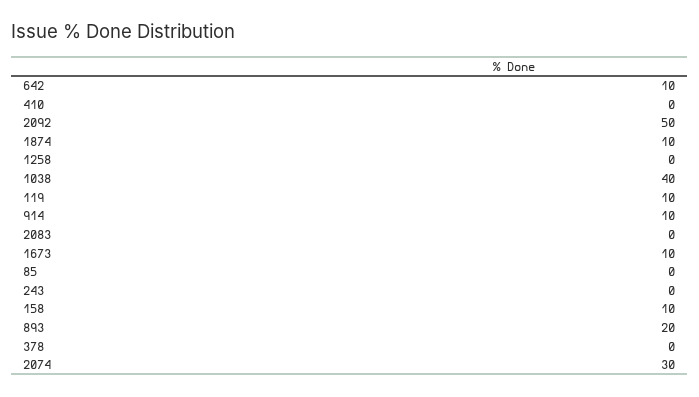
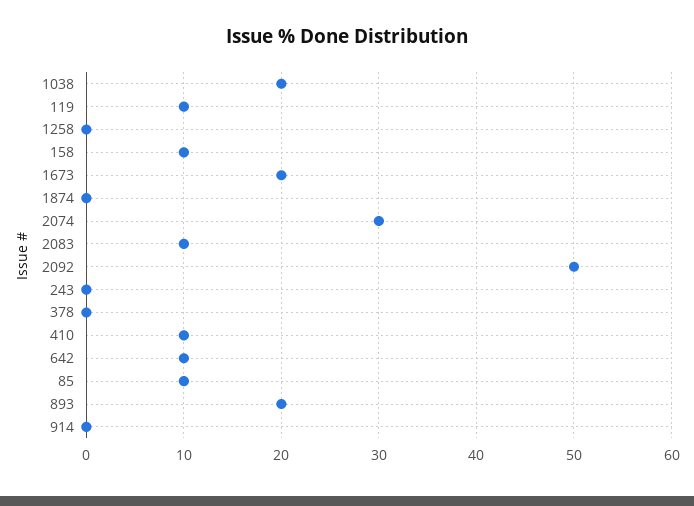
  {
    "642": 10,
-   "410": 0,
+   "410": 10,
    "2092": 50,
-   "1874": 10,
+   "1874": 0,
    "1258": 0,
-   "1038": 40,
+   "1038": 20,
    "119": 10,
-   "914": 10,
+   "914": 0,
-   "2083": 0,
+   "2083": 10,
-   "1673": 10,
+   "1673": 20,
-   "85": 0,
+   "85": 10,
    "243": 0,
    "158": 10,
    "893": 20,
    "378": 0,
    "2074": 30
  }

